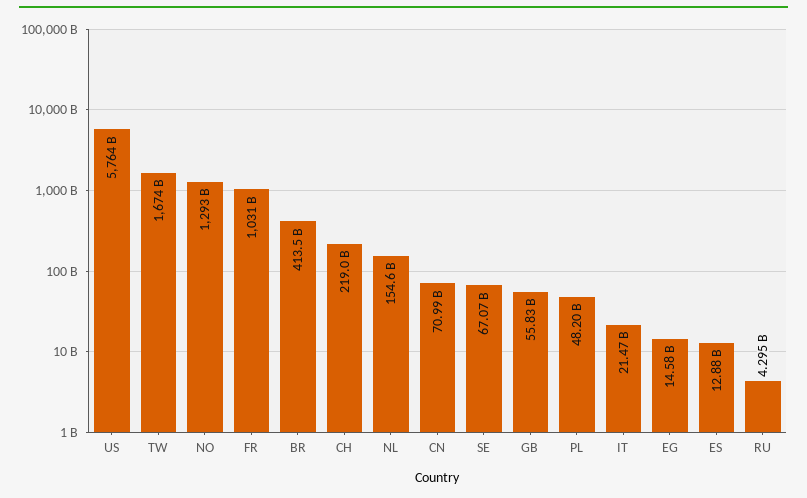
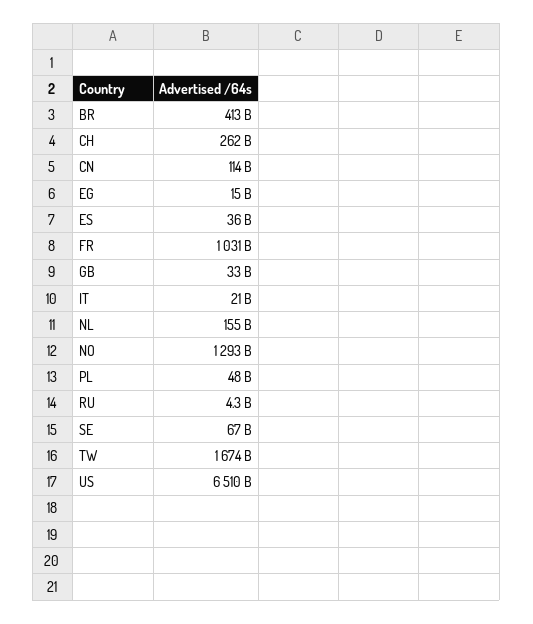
  {
-   "US": 5764000000000,
+   "US": 6510000000000,
    "TW": 1674000000000,
    "NO": 1293000000000,
    "FR": 1031000000000,
    "BR": 413500000000,
-   "CH": 219000000000,
+   "CH": 262000000000,
    "NL": 154600000000,
-   "CN": 70990000000,
+   "CN": 114000000000,
    "SE": 67070000000,
-   "GB": 55830000000,
+   "GB": 33000000000,
    "PL": 48200000000,
    "IT": 21470000000,
    "EG": 14580000000,
-   "ES": 12880000000,
+   "ES": 36000000000,
    "RU": 4295000000
  }

